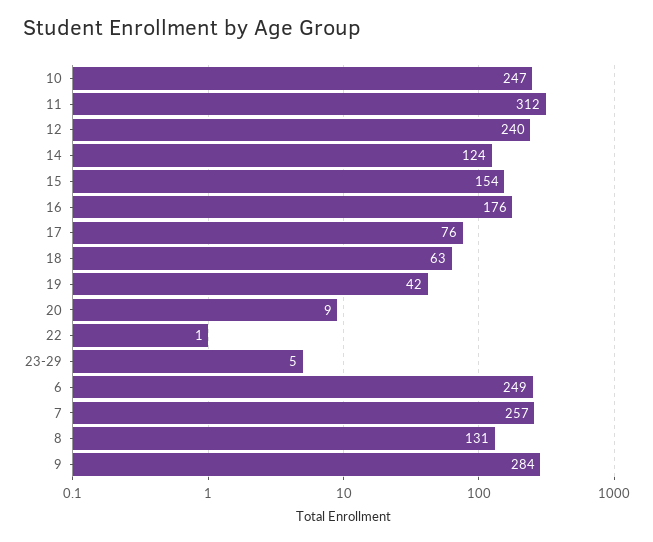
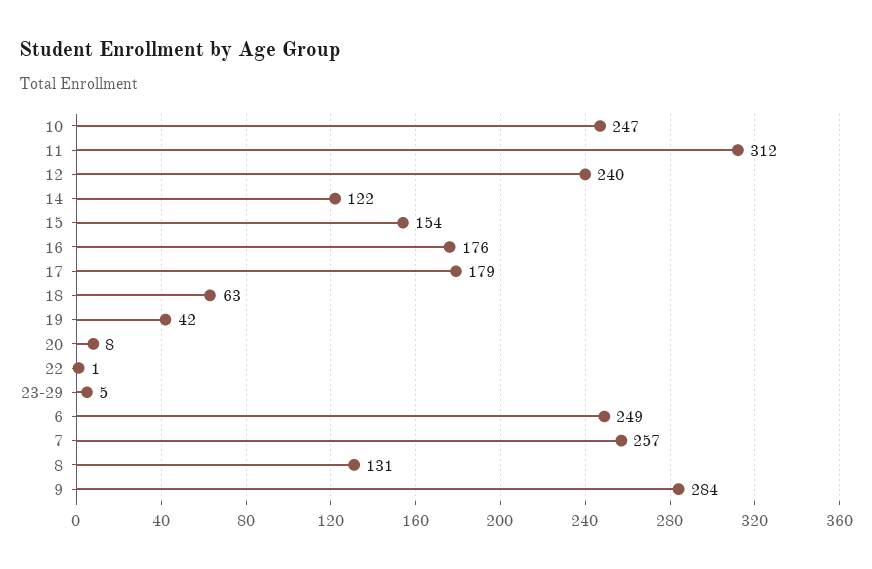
  {
    "10": 247,
    "11": 312,
    "12": 240,
-   "14": 124,
+   "14": 122,
    "15": 154,
    "16": 176,
-   "17": 76,
+   "17": 179,
    "18": 63,
    "19": 42,
-   "20": 9,
+   "20": 8,
    "22": 1,
    "23-29": 5,
    "6": 249,
    "7": 257,
    "8": 131,
    "9": 284
  }

